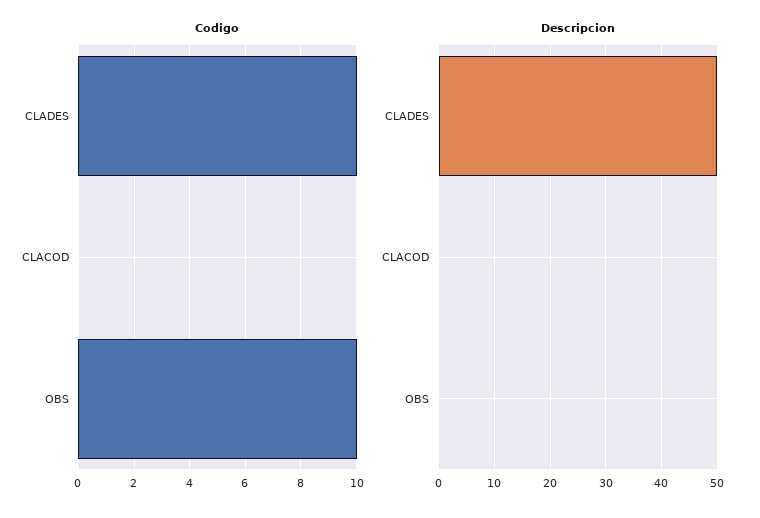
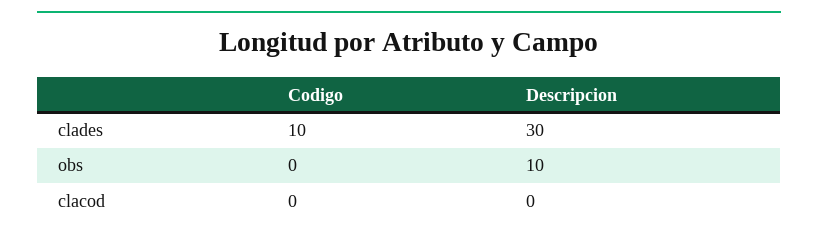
  {
    "Codigo": {
      "CLADES": 10,
      "CLACOD": 0,
-     "OBS": 10
+     "OBS": 0
    },
    "Descripcion": {
-     "CLADES": 50,
+     "CLADES": 30,
      "CLACOD": 0,
-     "OBS": 0
+     "OBS": 10
    }
  }

